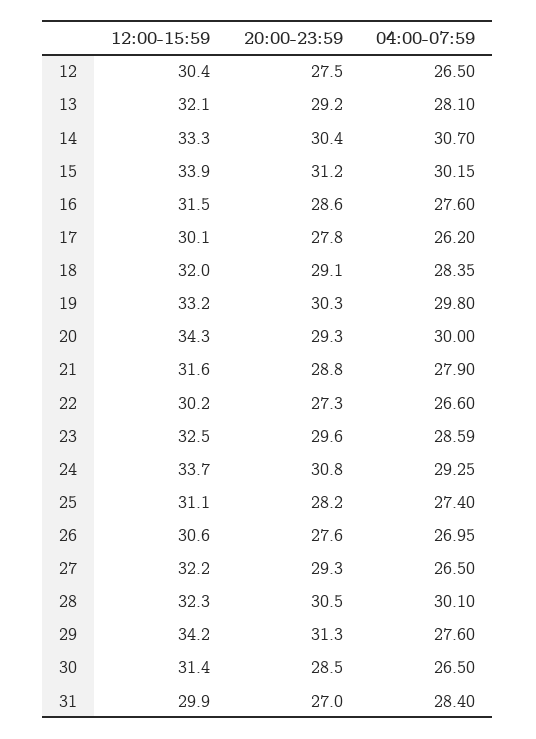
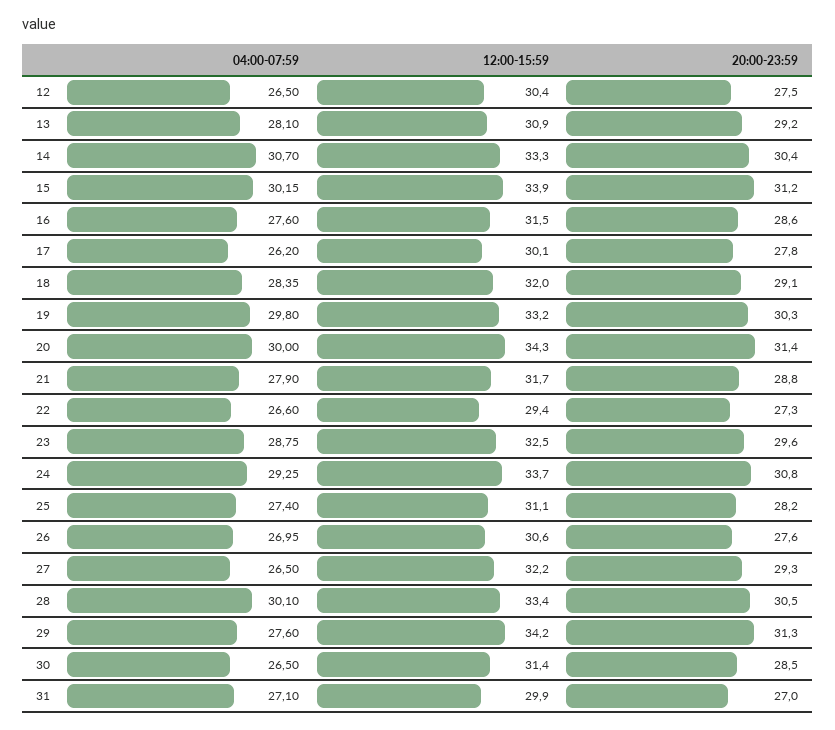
  {
    "12:00-15:59": {
      "12": 30.4,
-     "13": 32.1,
+     "13": 30.9,
      "14": 33.3,
      "15": 33.9,
      "16": 31.5,
      "17": 30.1,
      "18": 32,
      "19": 33.2,
      "20": 34.3,
-     "21": 31.6,
+     "21": 31.7,
-     "22": 30.2,
+     "22": 29.4,
      "23": 32.5,
      "24": 33.7,
      "25": 31.1,
      "26": 30.6,
      "27": 32.2,
-     "28": 32.3,
+     "28": 33.4,
      "29": 34.2,
      "30": 31.4,
      "31": 29.9
    },
    "20:00-23:59": {
      "12": 27.5,
      "13": 29.2,
      "14": 30.4,
      "15": 31.2,
      "16": 28.6,
      "17": 27.8,
      "18": 29.1,
      "19": 30.3,
-     "20": 29.3,
+     "20": 31.4,
      "21": 28.8,
      "22": 27.3,
      "23": 29.6,
      "24": 30.8,
      "25": 28.2,
      "26": 27.6,
      "27": 29.3,
      "28": 30.5,
      "29": 31.3,
      "30": 28.5,
      "31": 27
    },
    "04:00-07:59": {
      "12": 26.5,
      "13": 28.1,
      "14": 30.7,
      "15": 30.15,
      "16": 27.6,
      "17": 26.2,
      "18": 28.35,
      "19": 29.8,
      "20": 30,
      "21": 27.9,
      "22": 26.6,
-     "23": 28.59,
+     "23": 28.75,
      "24": 29.25,
      "25": 27.4,
      "26": 26.95,
      "27": 26.5,
      "28": 30.1,
      "29": 27.6,
      "30": 26.5,
-     "31": 28.4
+     "31": 27.1
    }
  }

